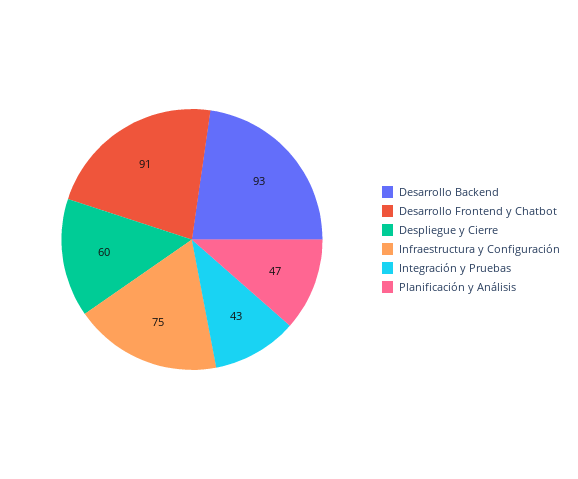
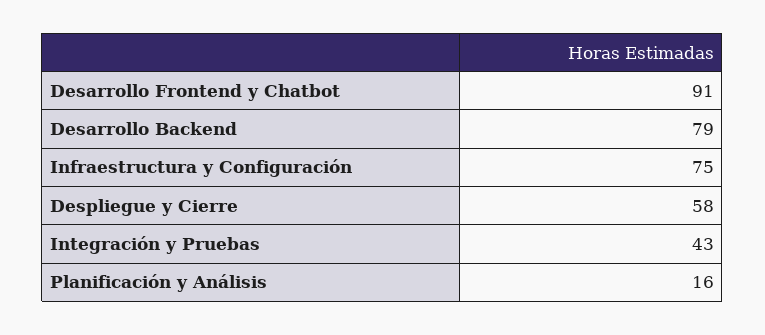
  {
-   "Desarrollo Backend": 93,
+   "Desarrollo Backend": 79,
    "Desarrollo Frontend y Chatbot": 91,
-   "Despliegue y Cierre": 60,
+   "Despliegue y Cierre": 58,
    "Infraestructura y Configuración": 75,
    "Integración y Pruebas": 43,
-   "Planificación y Análisis": 47
+   "Planificación y Análisis": 16
  }

